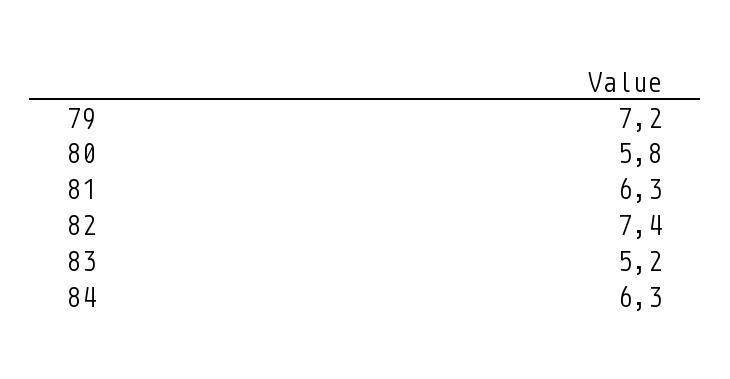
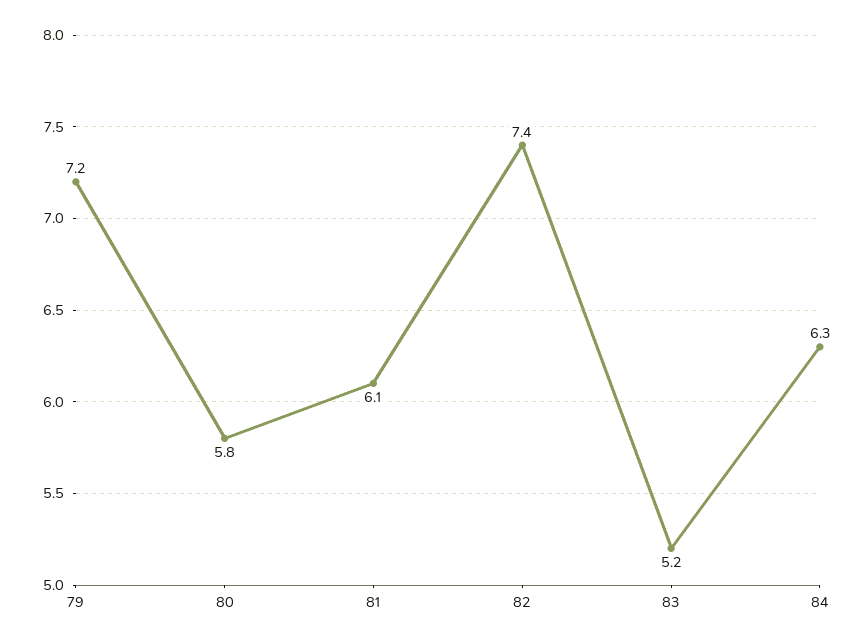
  {
    "79": 7.2,
    "80": 5.8,
-   "81": 6.3,
+   "81": 6.1,
    "82": 7.4,
    "83": 5.2,
    "84": 6.3
  }

